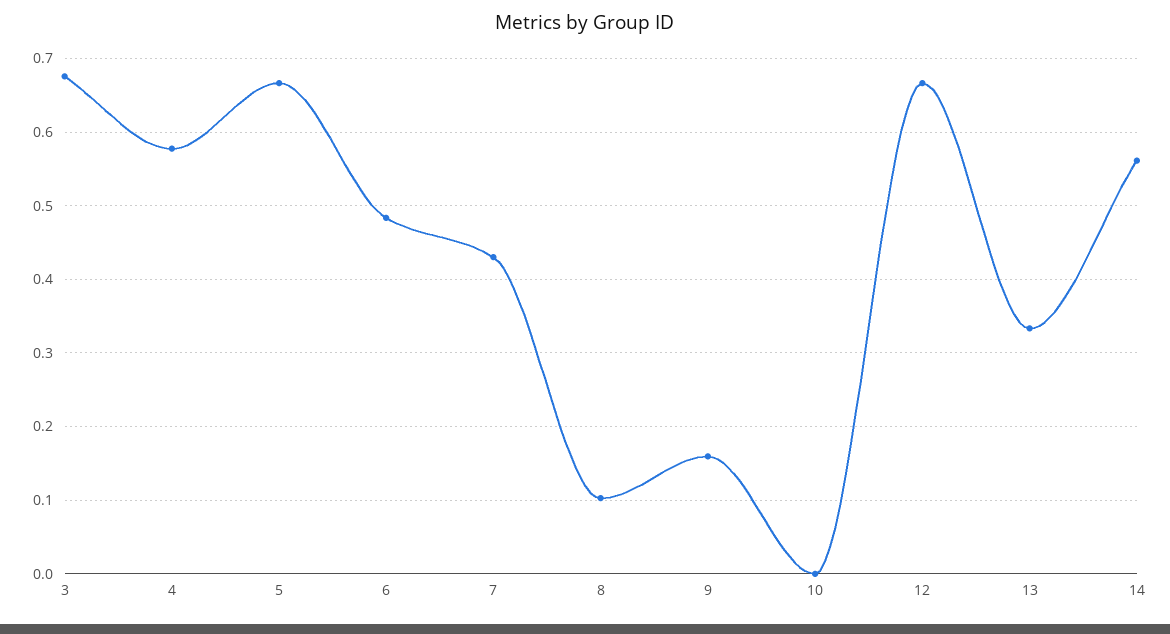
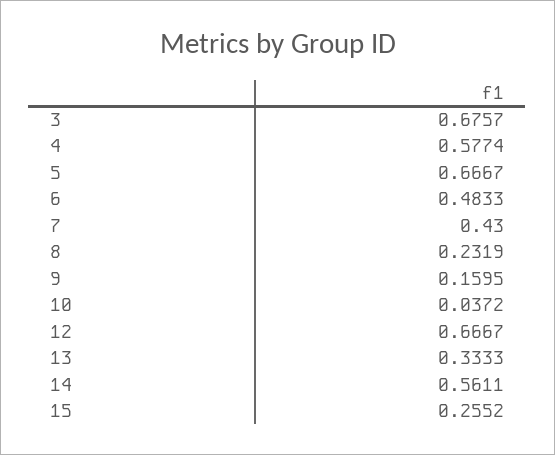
  {
    "3": 0.6757,
    "4": 0.5774,
    "5": 0.6667,
    "6": 0.4833,
    "7": 0.43,
-   "8": 0.1,
+   "8": 0.2319,
    "9": 0.1595,
-   "10": 0,
+   "10": 0.0372,
    "12": 0.6667,
    "13": 0.3333,
-   "14": 0.5611
+   "14": 0.5611,
+   "15": 0.2552
  }

